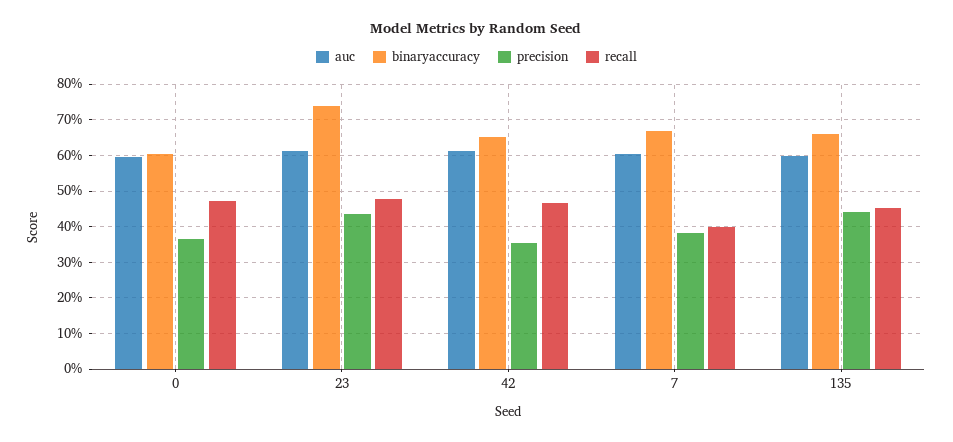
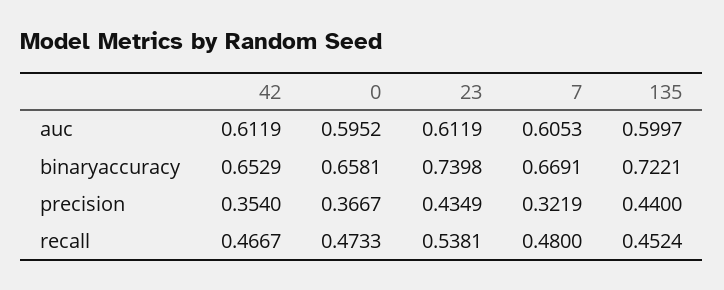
  {
    "auc": {
      "0": 0.5952,
      "23": 0.6119,
      "42": 0.6119,
      "7": 0.6053,
      "135": 0.5997
    },
    "binaryaccuracy": {
-     "0": 0.6,
+     "0": 0.6581,
      "23": 0.7398,
      "42": 0.6529,
      "7": 0.6691,
-     "135": 0.66
+     "135": 0.7221
    },
    "precision": {
      "0": 0.3667,
      "23": 0.4349,
      "42": 0.354,
-     "7": 0.38,
+     "7": 0.3219,
      "135": 0.44
    },
    "recall": {
      "0": 0.4733,
-     "23": 0.48,
+     "23": 0.5381,
      "42": 0.4667,
-     "7": 0.4,
+     "7": 0.48,
      "135": 0.4524
    }
  }

